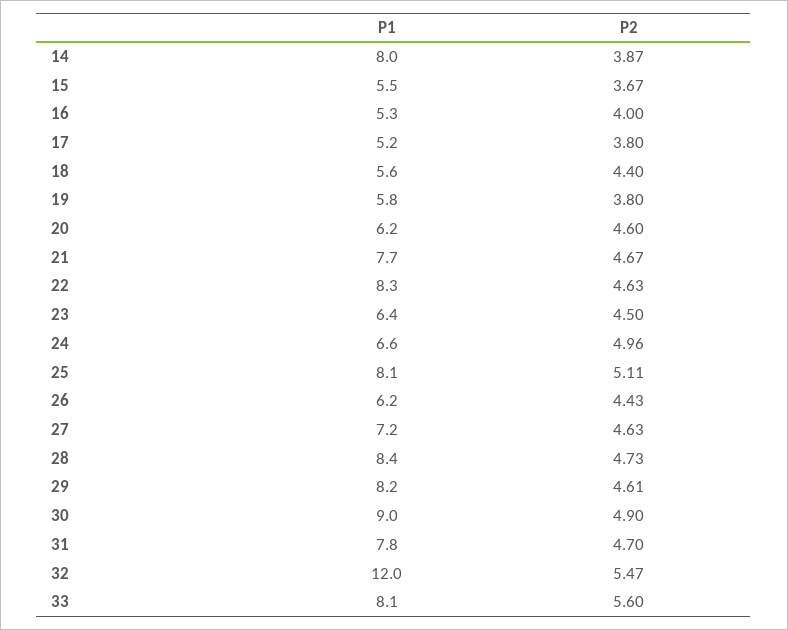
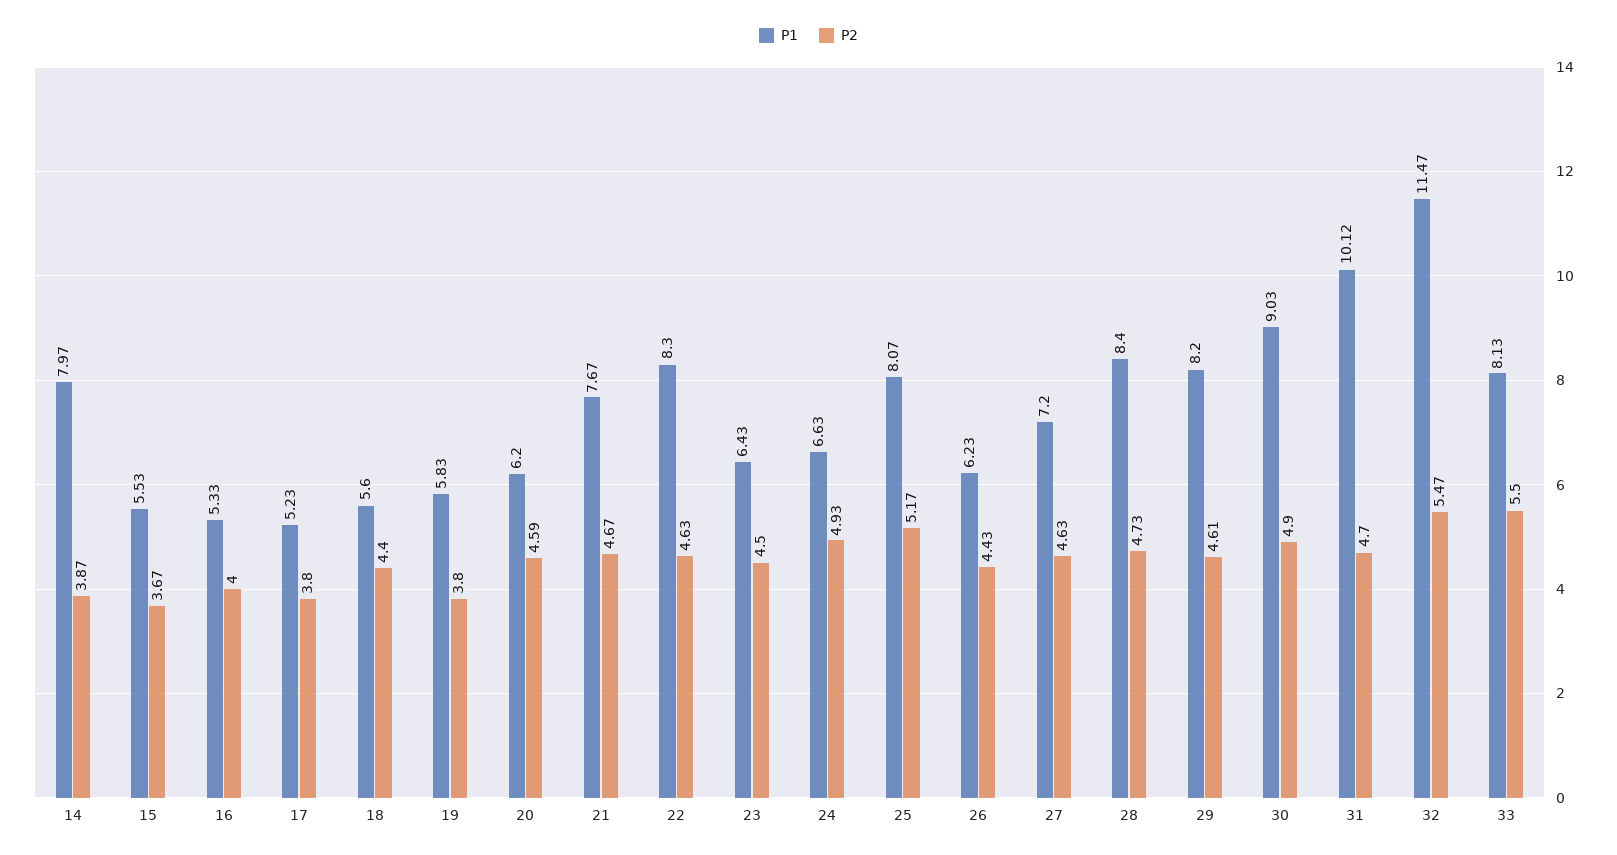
  {
    "P1": {
      "14": 7.97,
      "15": 5.53,
      "16": 5.33,
      "17": 5.23,
      "18": 5.6,
      "19": 5.83,
      "20": 6.2,
      "21": 7.67,
      "22": 8.3,
      "23": 6.43,
      "24": 6.63,
      "25": 8.07,
      "26": 6.23,
      "27": 7.2,
      "28": 8.4,
      "29": 8.2,
      "30": 9.03,
-     "31": 7.8,
+     "31": 10.12,
-     "32": 12,
+     "32": 11.47,
      "33": 8.13
    },
    "P2": {
      "14": 3.87,
      "15": 3.67,
      "16": 4,
      "17": 3.8,
      "18": 4.4,
      "19": 3.8,
-     "20": 4.6,
+     "20": 4.59,
      "21": 4.67,
      "22": 4.63,
      "23": 4.5,
-     "24": 4.96,
+     "24": 4.93,
-     "25": 5.11,
+     "25": 5.17,
      "26": 4.43,
      "27": 4.63,
      "28": 4.73,
      "29": 4.61,
      "30": 4.9,
      "31": 4.7,
      "32": 5.47,
-     "33": 5.6
+     "33": 5.5
    }
  }

